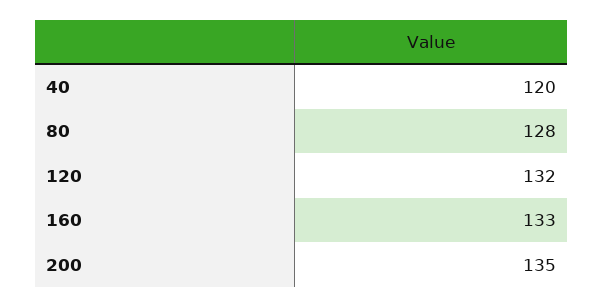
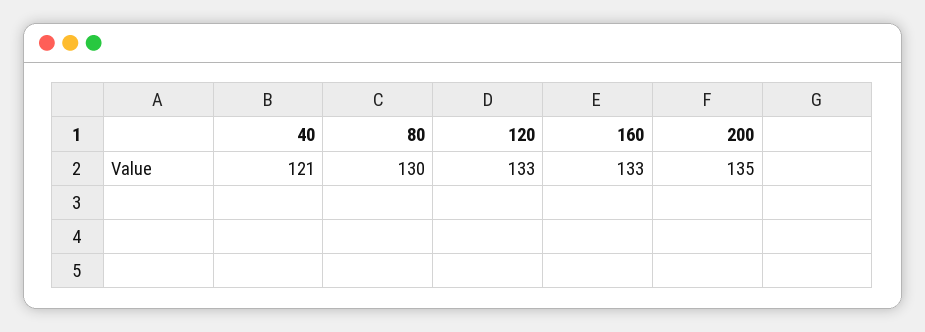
  {
-   "40": 120,
+   "40": 121,
-   "80": 128,
+   "80": 130,
-   "120": 132,
+   "120": 133,
    "160": 133,
    "200": 135
  }

